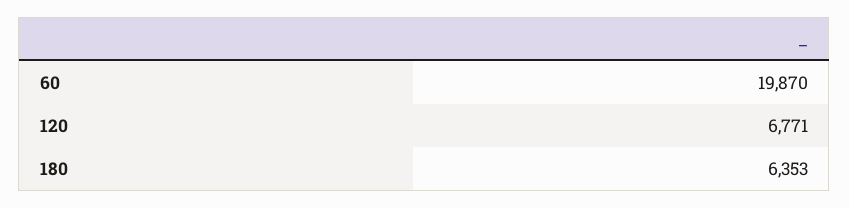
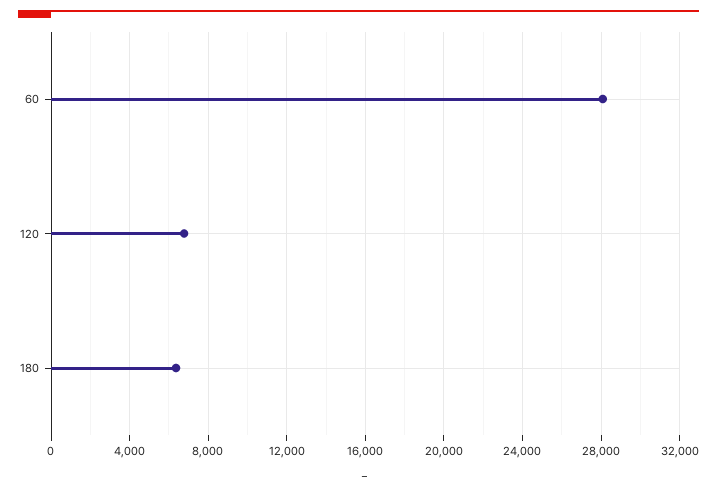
  {
-   "60": 19870,
+   "60": 28000,
    "120": 6771,
    "180": 6353
  }

